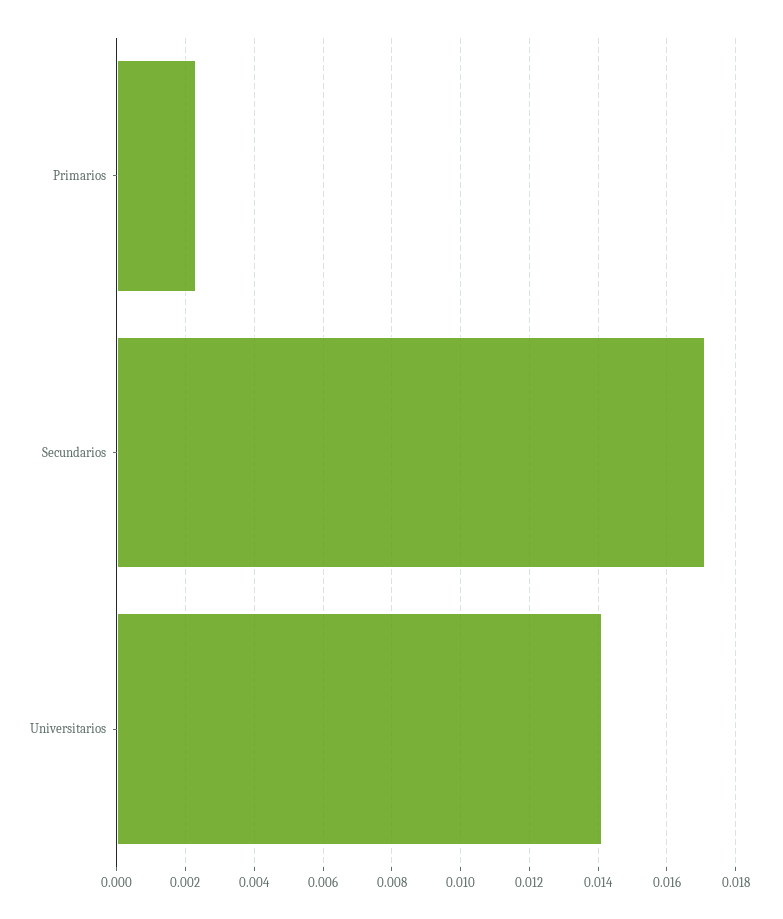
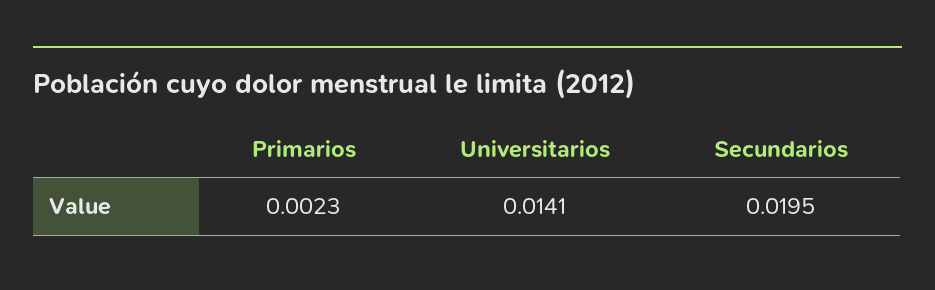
  {
    "Primarios": 0.0023,
-   "Secundarios": 0.017,
+   "Secundarios": 0.0195,
    "Universitarios": 0.0141
  }

